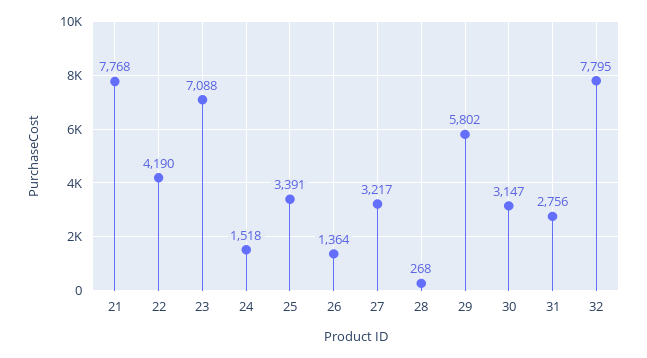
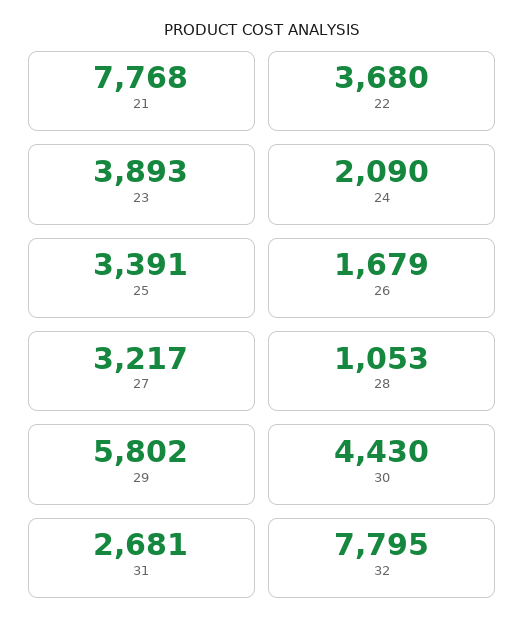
  {
    "21": 7768,
-   "22": 4190,
+   "22": 3680,
-   "23": 7088,
+   "23": 3893,
-   "24": 1518,
+   "24": 2090,
    "25": 3391,
-   "26": 1364,
+   "26": 1679,
    "27": 3217,
-   "28": 268,
+   "28": 1053,
    "29": 5802,
-   "30": 3147,
+   "30": 4430,
-   "31": 2756,
+   "31": 2681,
    "32": 7795
  }

